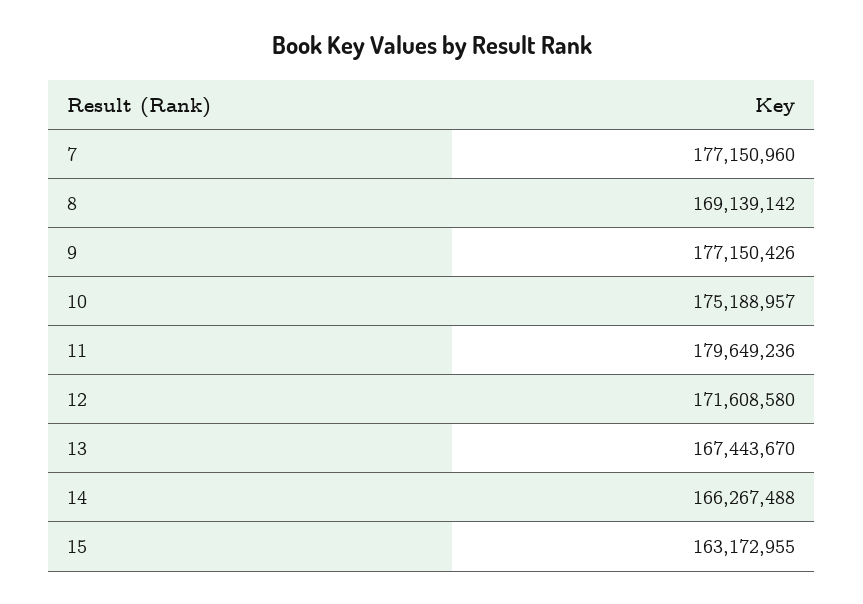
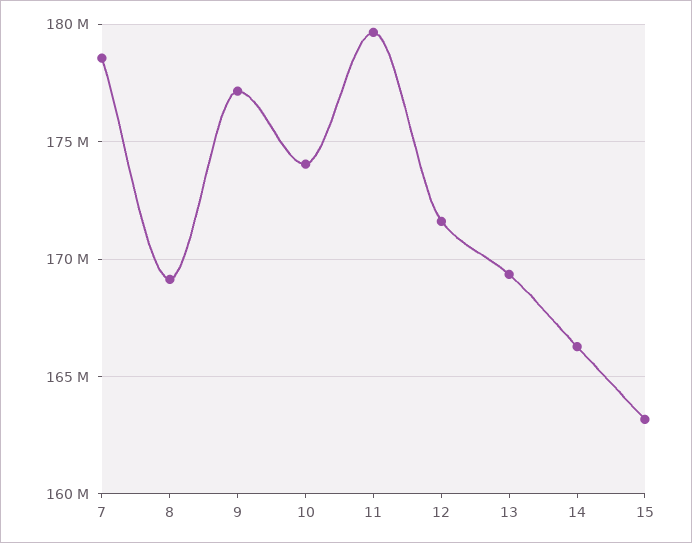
  {
-   "7": 177150960,
+   "7": 178500000,
    "8": 169139142,
    "9": 177150426,
-   "10": 175188957,
+   "10": 174000000,
    "11": 179649236,
    "12": 171608580,
-   "13": 167443670,
+   "13": 169500000,
    "14": 166267488,
    "15": 163172955
  }

